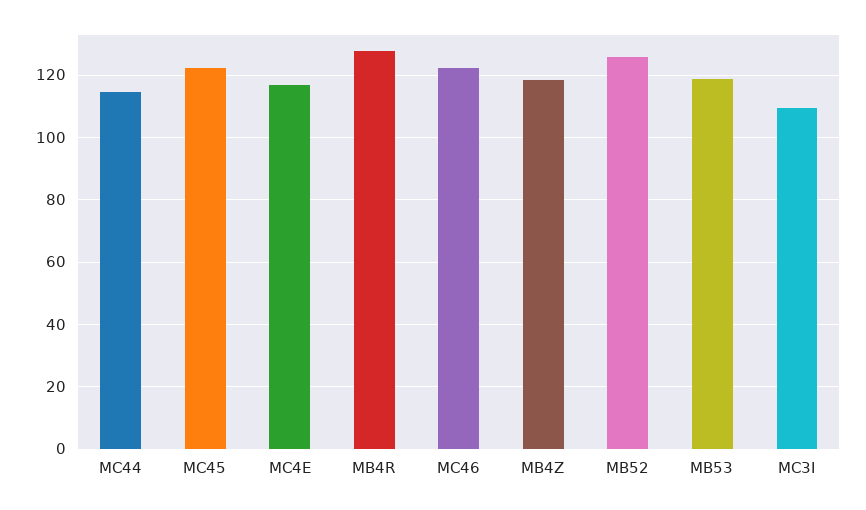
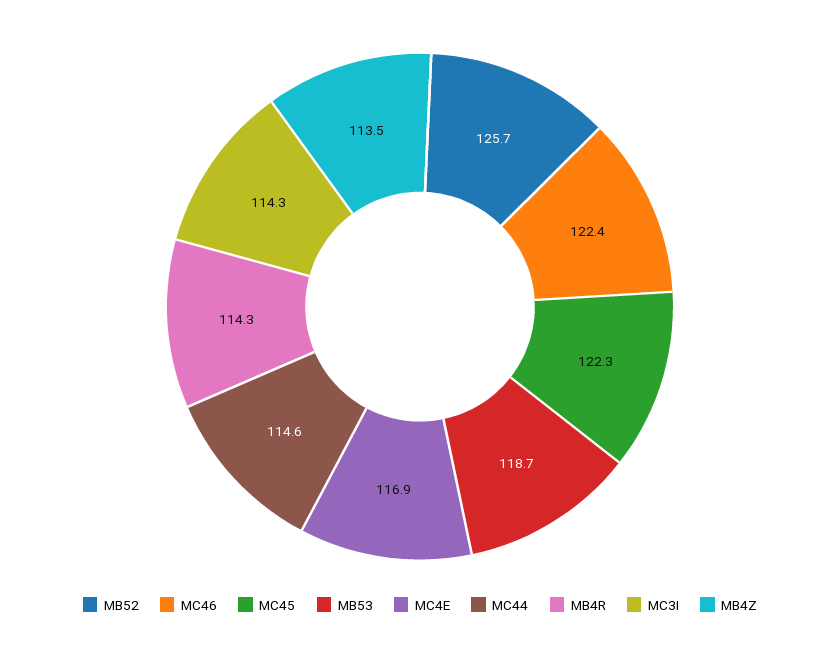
  {
    "MC44": 114.6,
    "MC45": 122.3,
    "MC4E": 116.9,
-   "MB4R": 128,
+   "MB4R": 114.3,
    "MC46": 122.4,
-   "MB4Z": 118,
+   "MB4Z": 113.5,
    "MB52": 125.7,
    "MB53": 118.7,
-   "MC3I": 110
+   "MC3I": 114.3
  }

